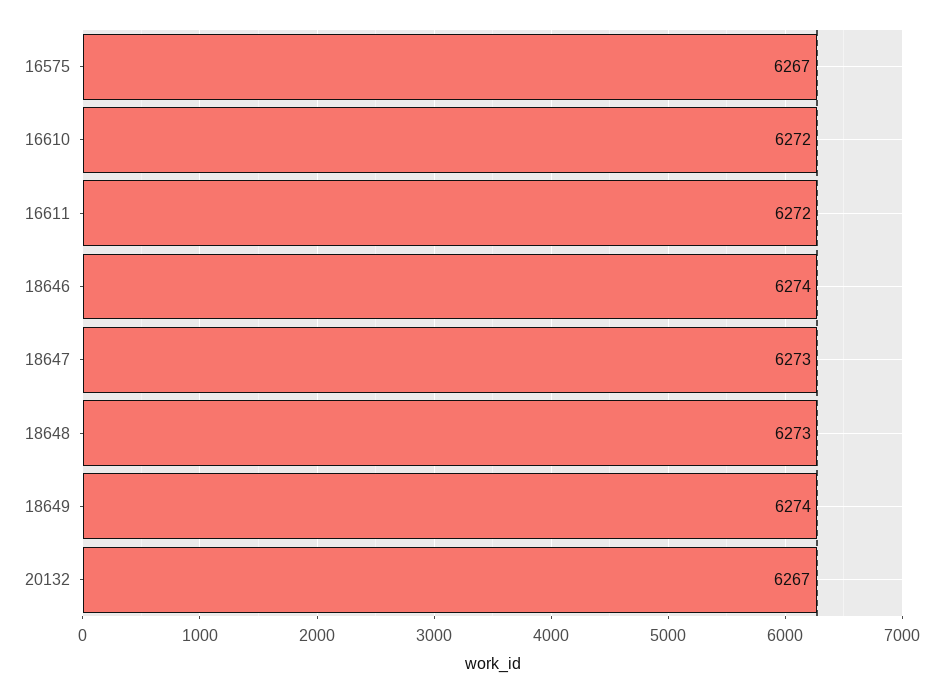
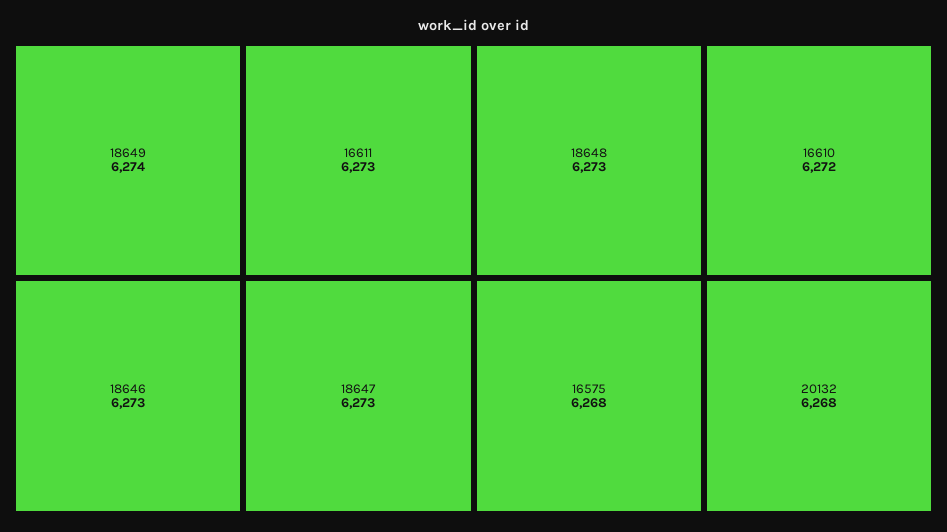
  {
-   "16575": 6267,
+   "16575": 6268,
    "16610": 6272,
-   "16611": 6272,
+   "16611": 6273,
-   "18646": 6274,
+   "18646": 6273,
    "18647": 6273,
    "18648": 6273,
    "18649": 6274,
-   "20132": 6267
+   "20132": 6268
  }

